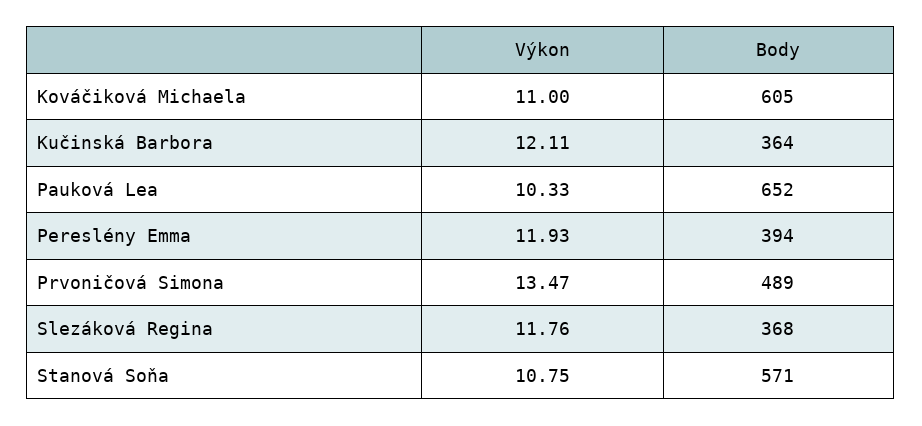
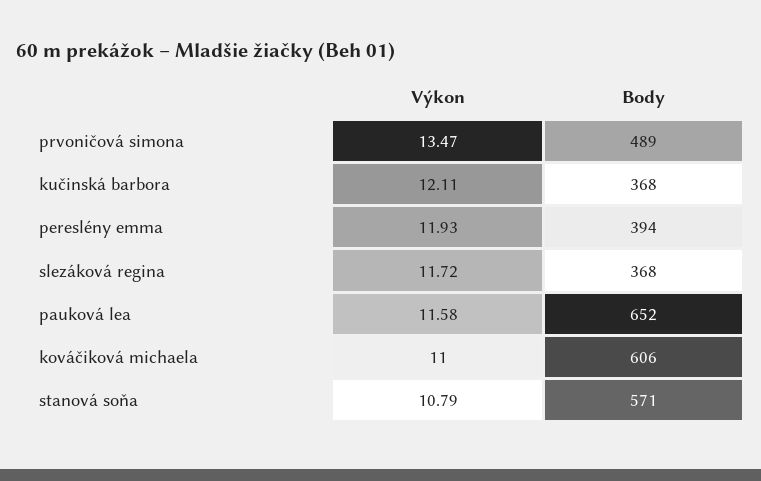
  {
    "Výkon": {
      "Kováčiková Michaela": 11,
      "Kučinská Barbora": 12.11,
-     "Pauková Lea": 10.33,
+     "Pauková Lea": 11.58,
      "Pereslény Emma": 11.93,
      "Prvoničová Simona": 13.47,
-     "Slezáková Regina": 11.76,
+     "Slezáková Regina": 11.72,
-     "Stanová Soňa": 10.75
+     "Stanová Soňa": 10.79
    },
    "Body": {
-     "Kováčiková Michaela": 605,
+     "Kováčiková Michaela": 606,
-     "Kučinská Barbora": 364,
+     "Kučinská Barbora": 368,
      "Pauková Lea": 652,
      "Pereslény Emma": 394,
      "Prvoničová Simona": 489,
      "Slezáková Regina": 368,
      "Stanová Soňa": 571
    }
  }

